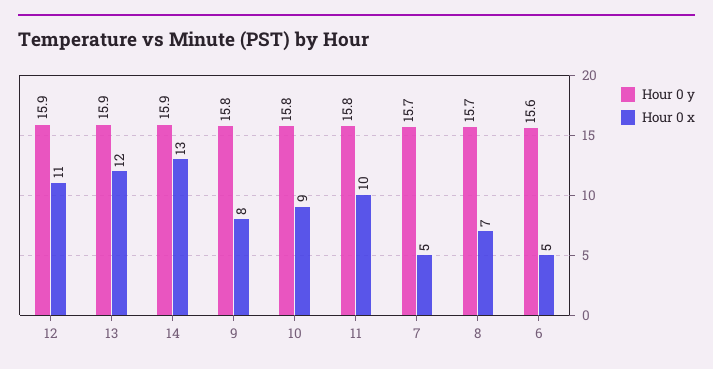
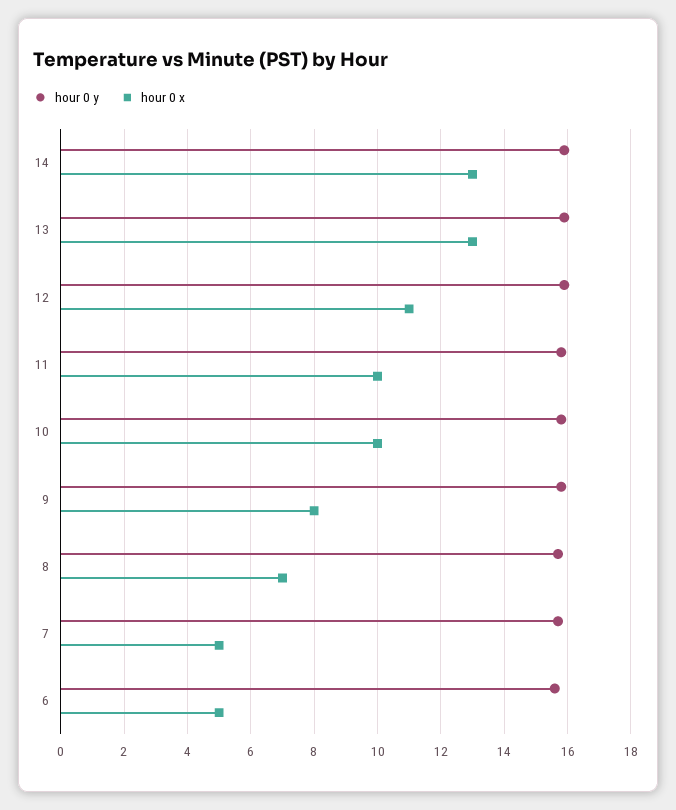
  {
    "Hour 0 y": {
      "12": 15.9,
      "13": 15.9,
      "14": 15.9,
      "9": 15.8,
      "10": 15.8,
      "11": 15.8,
      "7": 15.7,
      "8": 15.7,
      "6": 15.6
    },
    "Hour 0 x": {
      "12": 11,
-     "13": 12,
+     "13": 13,
      "14": 13,
      "9": 8,
-     "10": 9,
+     "10": 10,
      "11": 10,
      "7": 5,
      "8": 7,
      "6": 5
    }
  }

